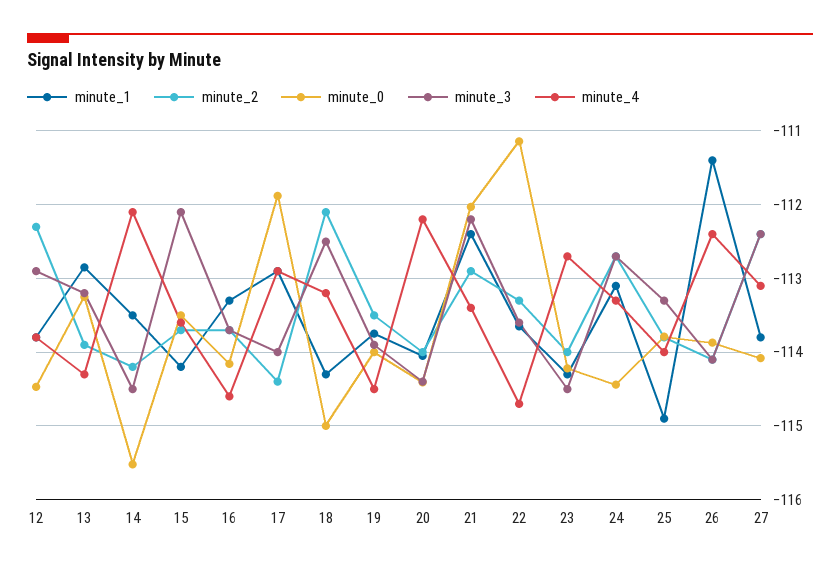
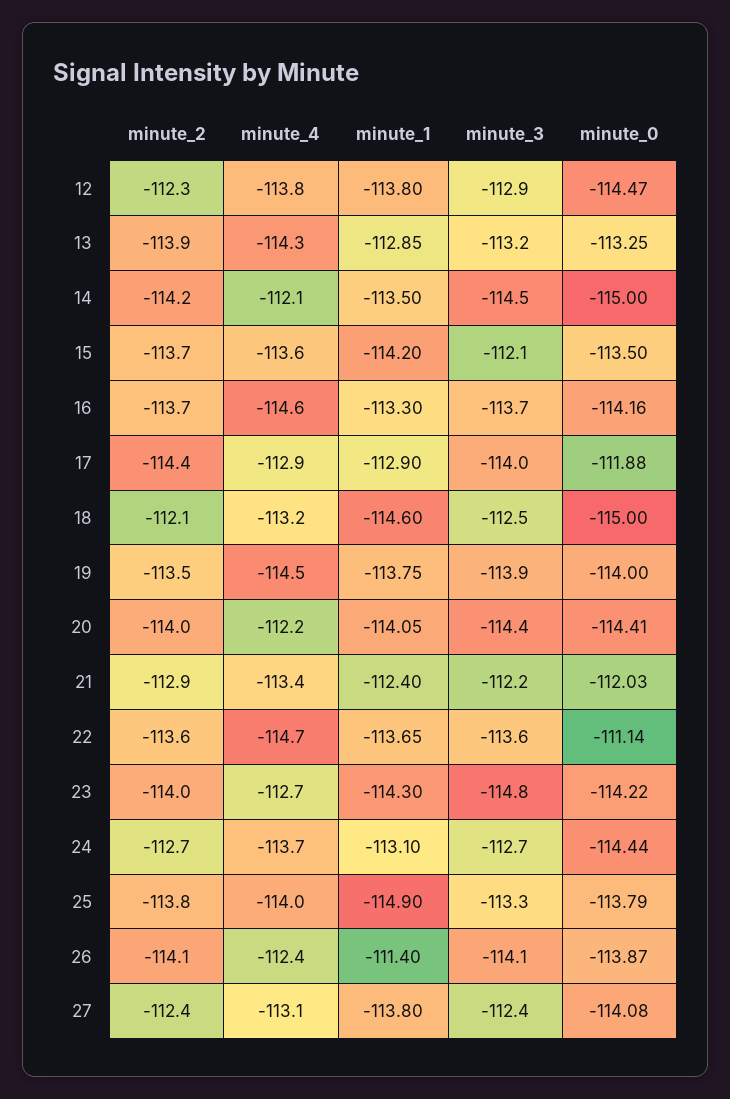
  {
    "minute_1": {
      "12": -113.8,
      "13": -112.85,
      "14": -113.5,
      "15": -114.2,
      "16": -113.3,
      "17": -112.9,
-     "18": -114.3,
+     "18": -114.6,
      "19": -113.75,
      "20": -114.05,
      "21": -112.4,
      "22": -113.65,
      "23": -114.3,
      "24": -113.1,
      "25": -114.9,
      "26": -111.4,
      "27": -113.8
    },
    "minute_2": {
      "12": -112.3,
      "13": -113.9,
      "14": -114.2,
      "15": -113.7,
      "16": -113.7,
      "17": -114.4,
      "18": -112.1,
      "19": -113.5,
      "20": -114,
      "21": -112.9,
-     "22": -113.3,
+     "22": -113.6,
      "23": -114,
      "24": -112.7,
      "25": -113.8,
      "26": -114.1,
      "27": -112.4
    },
    "minute_0": {
      "12": -114.47,
      "13": -113.25,
-     "14": -115.5,
+     "14": -115,
      "15": -113.5,
      "16": -114.16,
      "17": -111.88,
      "18": -115,
      "19": -114,
      "20": -114.41,
      "21": -112.03,
      "22": -111.14,
      "23": -114.22,
      "24": -114.44,
      "25": -113.79,
      "26": -113.87,
      "27": -114.08
    },
    "minute_3": {
      "12": -112.9,
      "13": -113.2,
      "14": -114.5,
      "15": -112.1,
      "16": -113.7,
      "17": -114,
      "18": -112.5,
      "19": -113.9,
      "20": -114.4,
      "21": -112.2,
      "22": -113.6,
-     "23": -114.5,
+     "23": -114.8,
      "24": -112.7,
      "25": -113.3,
      "26": -114.1,
      "27": -112.4
    },
    "minute_4": {
      "12": -113.8,
      "13": -114.3,
      "14": -112.1,
      "15": -113.6,
      "16": -114.6,
      "17": -112.9,
      "18": -113.2,
      "19": -114.5,
      "20": -112.2,
      "21": -113.4,
      "22": -114.7,
      "23": -112.7,
-     "24": -113.3,
+     "24": -113.7,
      "25": -114,
      "26": -112.4,
      "27": -113.1
    }
  }

